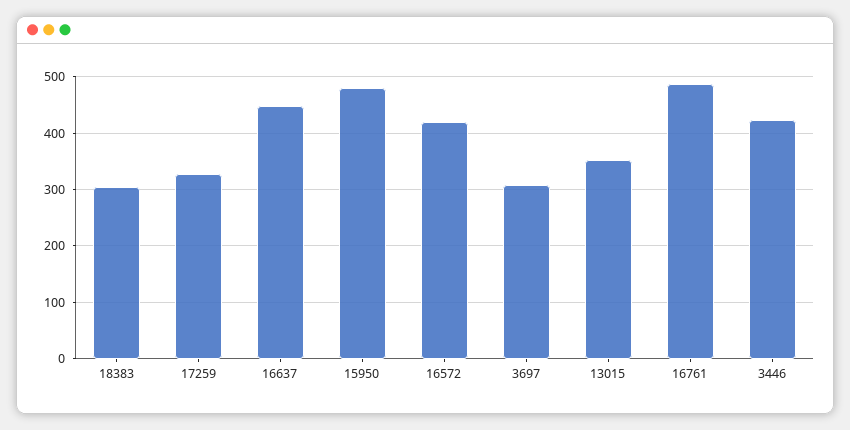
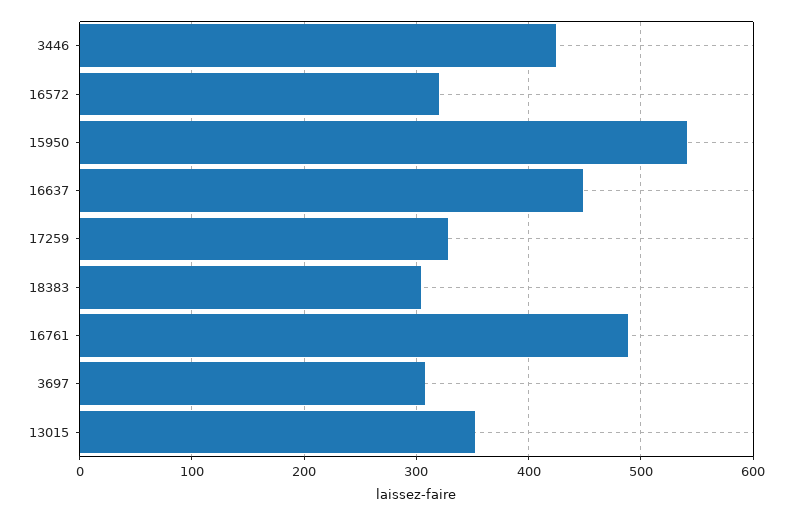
  {
    "18383": 300,
    "17259": 330,
    "16637": 450,
-   "15950": 480,
+   "15950": 540,
-   "16572": 420,
+   "16572": 320,
    "3697": 310,
    "13015": 350,
    "16761": 490,
    "3446": 420
  }

